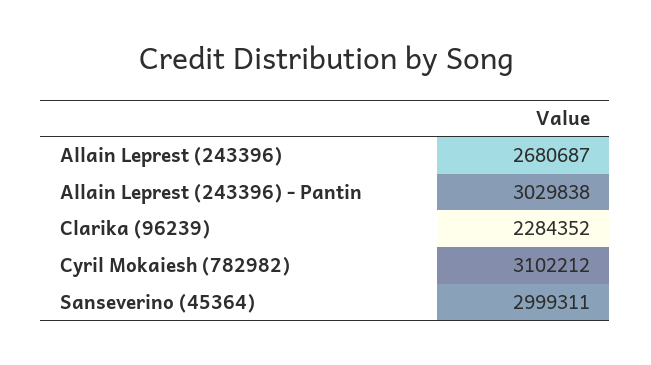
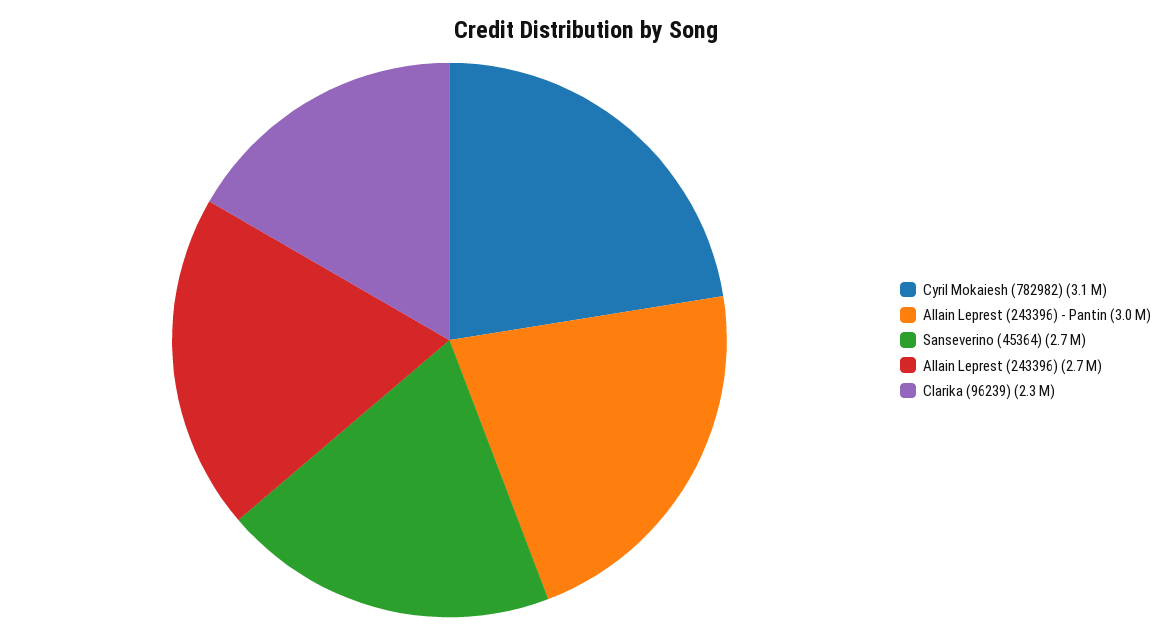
  {
    "Allain Leprest (243396)": 2680687,
    "Allain Leprest (243396) - Pantin": 3029838,
    "Clarika (96239)": 2284352,
    "Cyril Mokaiesh (782982)": 3102212,
-   "Sanseverino (45364)": 2999311
+   "Sanseverino (45364)": 2700000
  }

